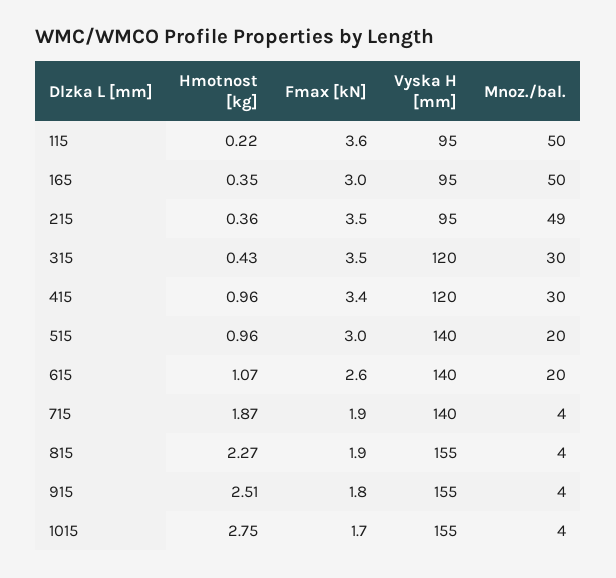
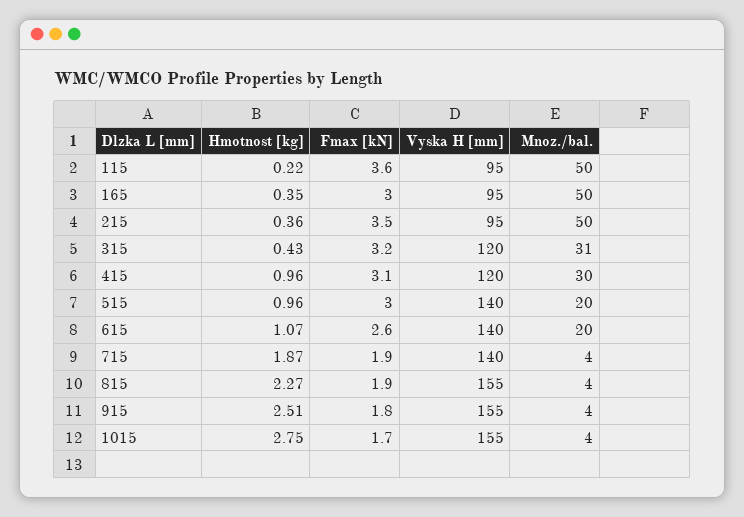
  {
    "Hmotnost [kg]": {
      "115": 0.22,
      "165": 0.35,
      "215": 0.36,
      "315": 0.43,
      "415": 0.96,
      "515": 0.96,
      "615": 1.07,
      "715": 1.87,
      "815": 2.27,
      "915": 2.51,
      "1015": 2.75
    },
    "Fmax [kN]": {
      "115": 3.6,
      "165": 3,
      "215": 3.5,
-     "315": 3.5,
+     "315": 3.2,
-     "415": 3.4,
+     "415": 3.1,
      "515": 3,
      "615": 2.6,
      "715": 1.9,
      "815": 1.9,
      "915": 1.8,
      "1015": 1.7
    },
    "Vyska H [mm]": {
      "115": 95,
      "165": 95,
      "215": 95,
      "315": 120,
      "415": 120,
      "515": 140,
      "615": 140,
      "715": 140,
      "815": 155,
      "915": 155,
      "1015": 155
    },
    "Mnoz./bal.": {
      "115": 50,
      "165": 50,
-     "215": 49,
+     "215": 50,
-     "315": 30,
+     "315": 31,
      "415": 30,
      "515": 20,
      "615": 20,
      "715": 4,
      "815": 4,
      "915": 4,
      "1015": 4
    }
  }

